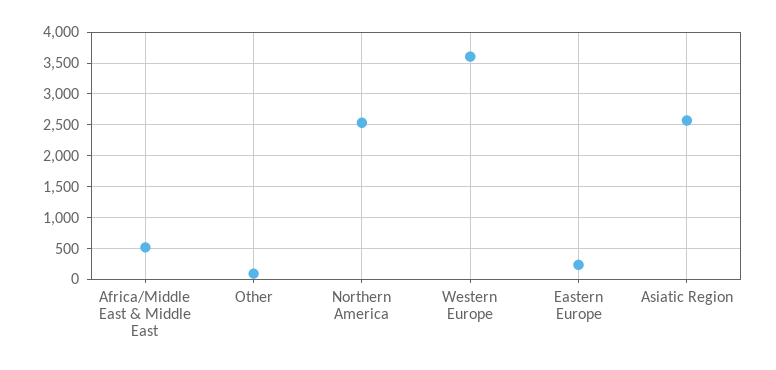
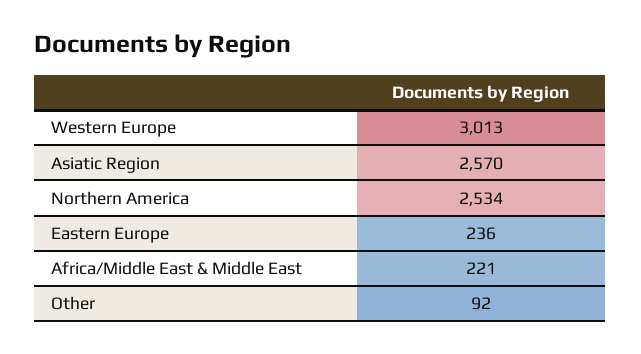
  {
-   "Africa/Middle East & Middle East": 500,
+   "Africa/Middle East & Middle East": 221,
    "Other": 92,
    "Northern America": 2534,
-   "Western Europe": 3600,
+   "Western Europe": 3013,
    "Eastern Europe": 236,
    "Asiatic Region": 2570
  }

